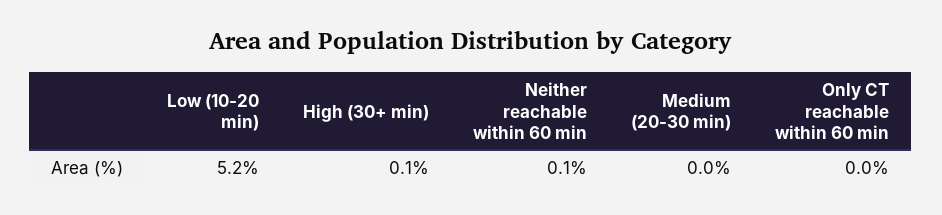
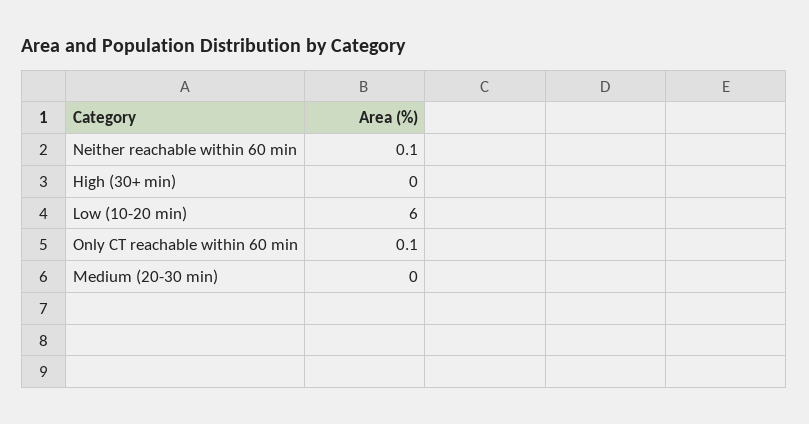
  {
-   "Low (10-20 min)": 5.2,
+   "Low (10-20 min)": 6,
-   "High (30+ min)": 0.1,
+   "High (30+ min)": 0,
    "Neither reachable within 60 min": 0.1,
    "Medium (20-30 min)": 0,
-   "Only CT reachable within 60 min": 0
+   "Only CT reachable within 60 min": 0.1
  }

